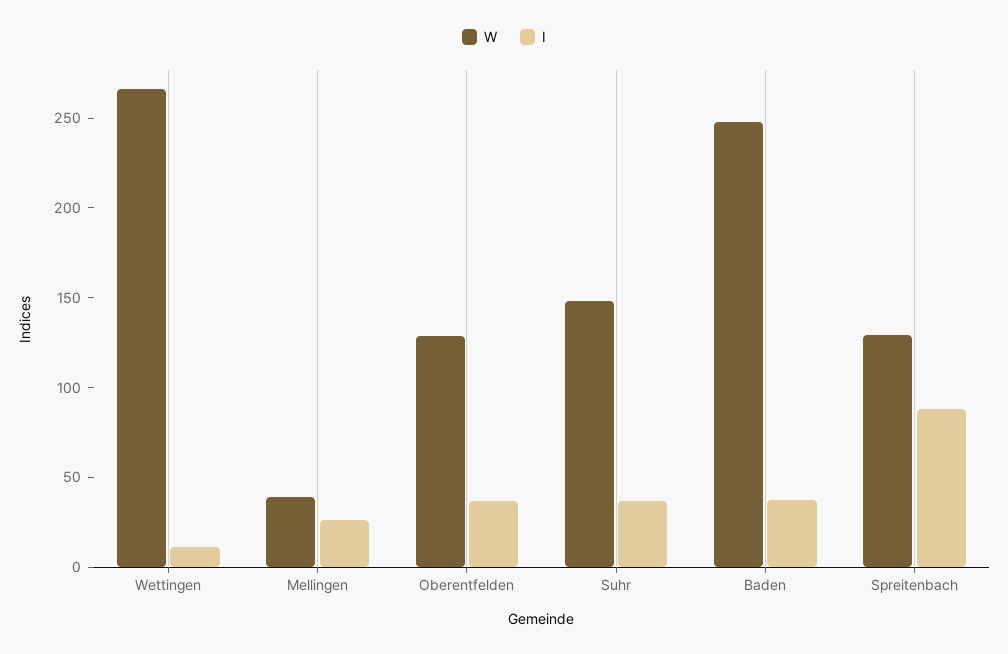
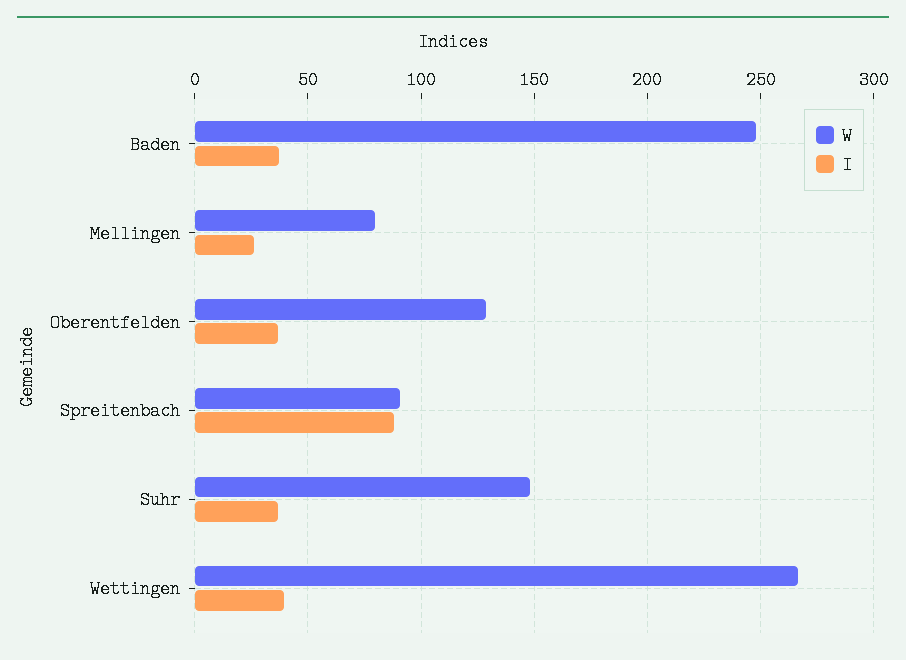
  {
    "W": {
      "Wettingen": 265,
-     "Mellingen": 40,
+     "Mellingen": 80,
      "Oberentfelden": 130,
      "Suhr": 150,
      "Baden": 250,
-     "Spreitenbach": 130
+     "Spreitenbach": 90
    },
    "I": {
-     "Wettingen": 10,
+     "Wettingen": 40,
      "Mellingen": 25,
      "Oberentfelden": 35,
      "Suhr": 35,
      "Baden": 35,
      "Spreitenbach": 90
    }
  }

